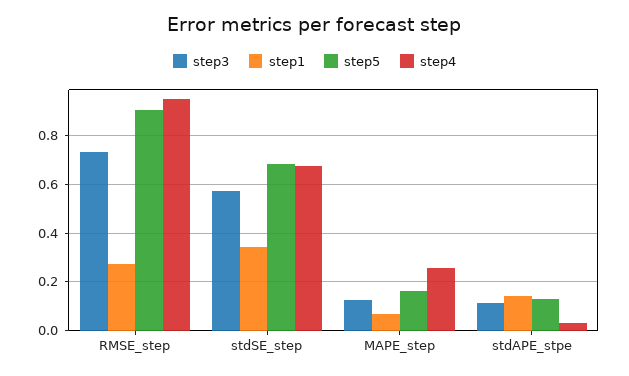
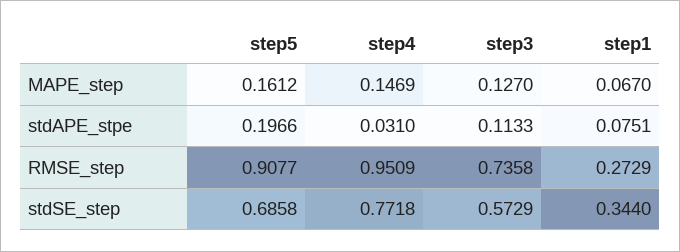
  {
    "step3": {
      "RMSE_step": 0.7358,
      "stdSE_step": 0.5729,
      "MAPE_step": 0.127,
      "stdAPE_stpe": 0.1133
    },
    "step1": {
      "RMSE_step": 0.2729,
      "stdSE_step": 0.344,
      "MAPE_step": 0.067,
-     "stdAPE_stpe": 0.15
+     "stdAPE_stpe": 0.0751
    },
    "step5": {
      "RMSE_step": 0.9077,
      "stdSE_step": 0.6858,
      "MAPE_step": 0.1612,
-     "stdAPE_stpe": 0.125
+     "stdAPE_stpe": 0.1966
    },
    "step4": {
      "RMSE_step": 0.9509,
-     "stdSE_step": 0.675,
+     "stdSE_step": 0.7718,
-     "MAPE_step": 0.25,
+     "MAPE_step": 0.1469,
      "stdAPE_stpe": 0.031
    }
  }

